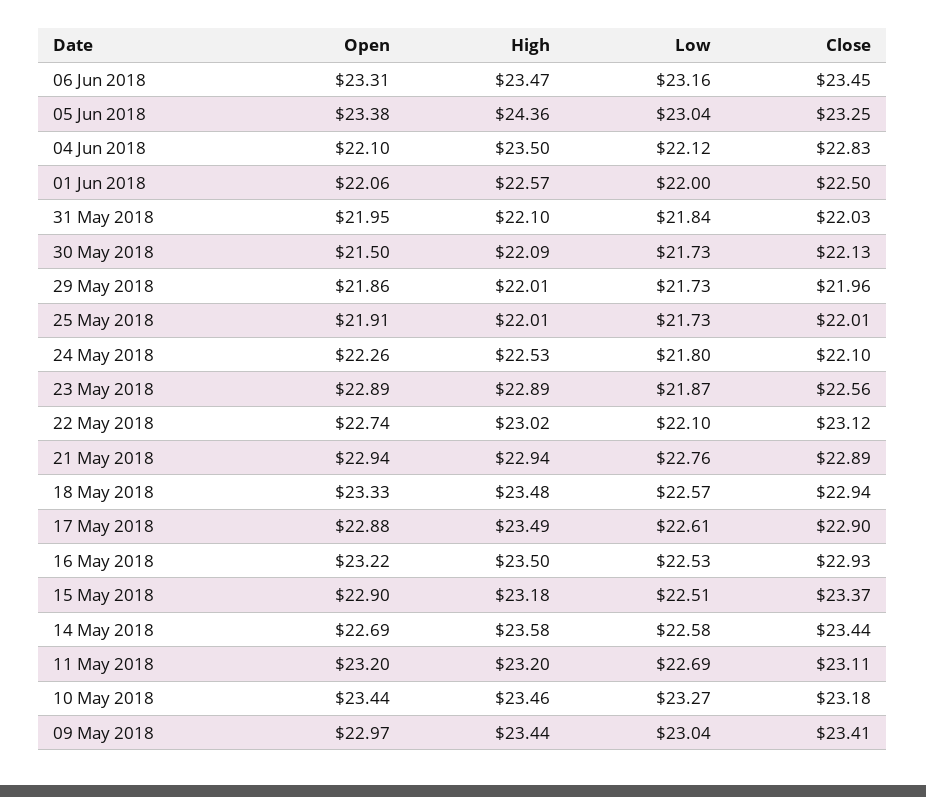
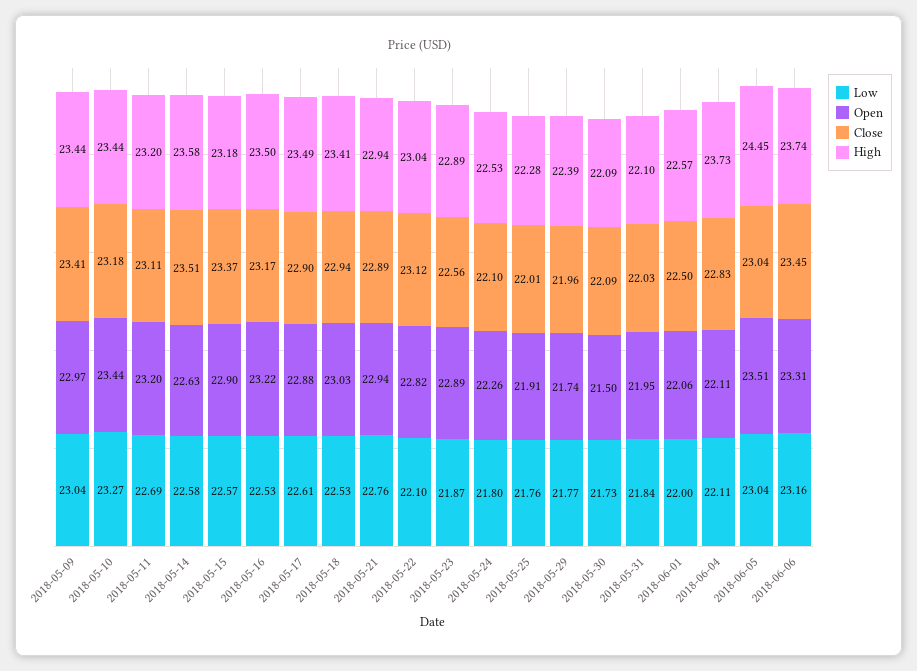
  {
    "Open": {
      "06 Jun 2018": 23.31,
-     "05 Jun 2018": 23.38,
+     "05 Jun 2018": 23.51,
-     "04 Jun 2018": 22.1,
+     "04 Jun 2018": 22.11,
      "01 Jun 2018": 22.06,
      "31 May 2018": 21.95,
      "30 May 2018": 21.5,
-     "29 May 2018": 21.86,
+     "29 May 2018": 21.74,
      "25 May 2018": 21.91,
      "24 May 2018": 22.26,
      "23 May 2018": 22.89,
-     "22 May 2018": 22.74,
+     "22 May 2018": 22.82,
      "21 May 2018": 22.94,
-     "18 May 2018": 23.33,
+     "18 May 2018": 23.03,
      "17 May 2018": 22.88,
      "16 May 2018": 23.22,
      "15 May 2018": 22.9,
-     "14 May 2018": 22.69,
+     "14 May 2018": 22.63,
      "11 May 2018": 23.2,
      "10 May 2018": 23.44,
      "09 May 2018": 22.97
    },
    "High": {
-     "06 Jun 2018": 23.47,
+     "06 Jun 2018": 23.74,
-     "05 Jun 2018": 24.36,
+     "05 Jun 2018": 24.45,
-     "04 Jun 2018": 23.5,
+     "04 Jun 2018": 23.73,
      "01 Jun 2018": 22.57,
      "31 May 2018": 22.1,
      "30 May 2018": 22.09,
-     "29 May 2018": 22.01,
+     "29 May 2018": 22.39,
-     "25 May 2018": 22.01,
+     "25 May 2018": 22.28,
      "24 May 2018": 22.53,
      "23 May 2018": 22.89,
-     "22 May 2018": 23.02,
+     "22 May 2018": 23.04,
      "21 May 2018": 22.94,
-     "18 May 2018": 23.48,
+     "18 May 2018": 23.41,
      "17 May 2018": 23.49,
      "16 May 2018": 23.5,
      "15 May 2018": 23.18,
      "14 May 2018": 23.58,
      "11 May 2018": 23.2,
-     "10 May 2018": 23.46,
+     "10 May 2018": 23.44,
      "09 May 2018": 23.44
    },
    "Low": {
      "06 Jun 2018": 23.16,
      "05 Jun 2018": 23.04,
-     "04 Jun 2018": 22.12,
+     "04 Jun 2018": 22.11,
      "01 Jun 2018": 22,
      "31 May 2018": 21.84,
      "30 May 2018": 21.73,
-     "29 May 2018": 21.73,
+     "29 May 2018": 21.77,
-     "25 May 2018": 21.73,
+     "25 May 2018": 21.76,
      "24 May 2018": 21.8,
      "23 May 2018": 21.87,
      "22 May 2018": 22.1,
      "21 May 2018": 22.76,
-     "18 May 2018": 22.57,
+     "18 May 2018": 22.53,
      "17 May 2018": 22.61,
      "16 May 2018": 22.53,
-     "15 May 2018": 22.51,
+     "15 May 2018": 22.57,
      "14 May 2018": 22.58,
      "11 May 2018": 22.69,
      "10 May 2018": 23.27,
      "09 May 2018": 23.04
    },
    "Close": {
      "06 Jun 2018": 23.45,
-     "05 Jun 2018": 23.25,
+     "05 Jun 2018": 23.04,
      "04 Jun 2018": 22.83,
      "01 Jun 2018": 22.5,
      "31 May 2018": 22.03,
-     "30 May 2018": 22.13,
+     "30 May 2018": 22.09,
      "29 May 2018": 21.96,
      "25 May 2018": 22.01,
      "24 May 2018": 22.1,
      "23 May 2018": 22.56,
      "22 May 2018": 23.12,
      "21 May 2018": 22.89,
      "18 May 2018": 22.94,
      "17 May 2018": 22.9,
-     "16 May 2018": 22.93,
+     "16 May 2018": 23.17,
      "15 May 2018": 23.37,
-     "14 May 2018": 23.44,
+     "14 May 2018": 23.51,
      "11 May 2018": 23.11,
      "10 May 2018": 23.18,
      "09 May 2018": 23.41
    }
  }

